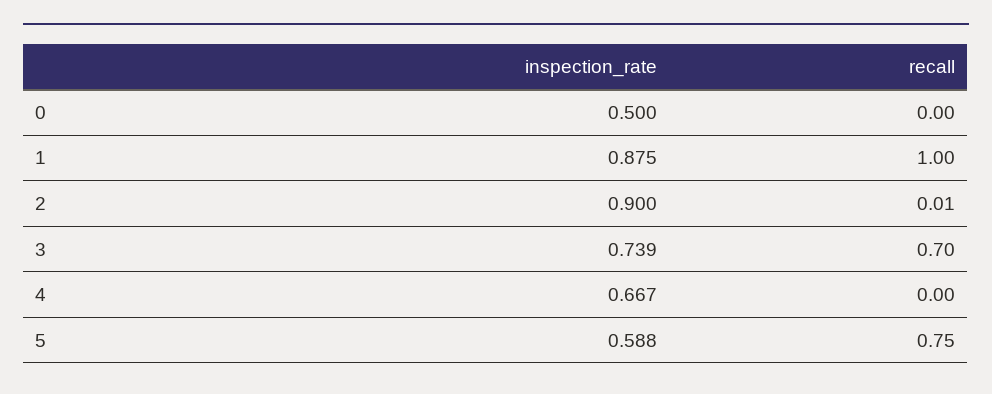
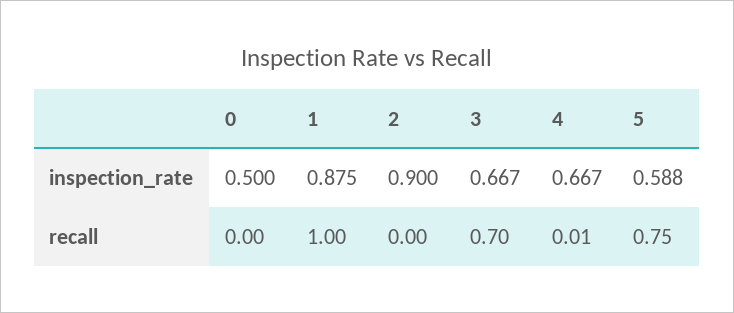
  {
    "inspection_rate": {
      "0": 0.5,
      "1": 0.875,
      "2": 0.9,
-     "3": 0.739,
+     "3": 0.667,
      "4": 0.667,
      "5": 0.588
    },
    "recall": {
      "0": 0,
      "1": 1,
-     "2": 0.01,
+     "2": 0,
      "3": 0.7,
-     "4": 0,
+     "4": 0.01,
      "5": 0.75
    }
  }

